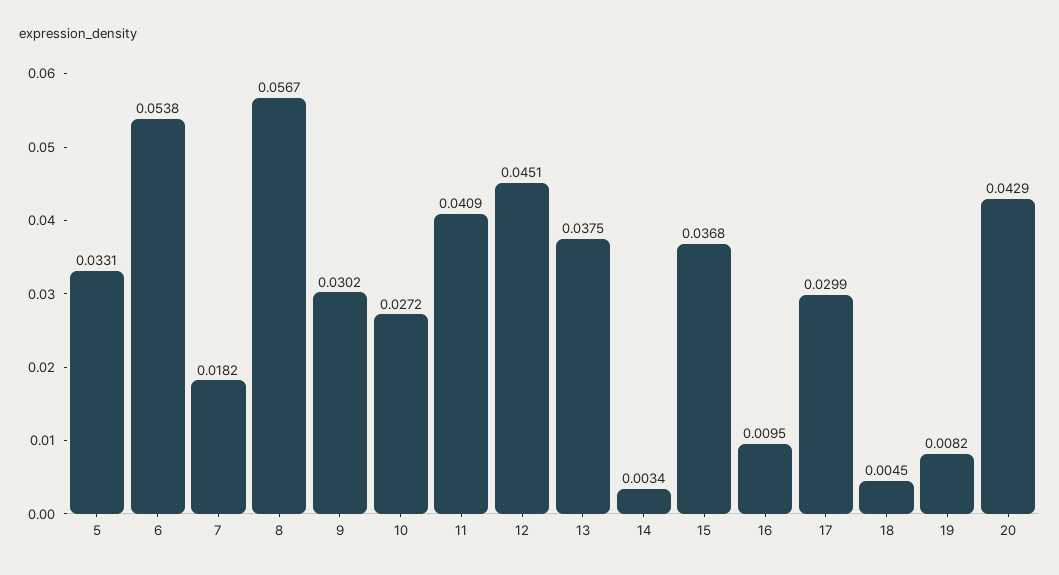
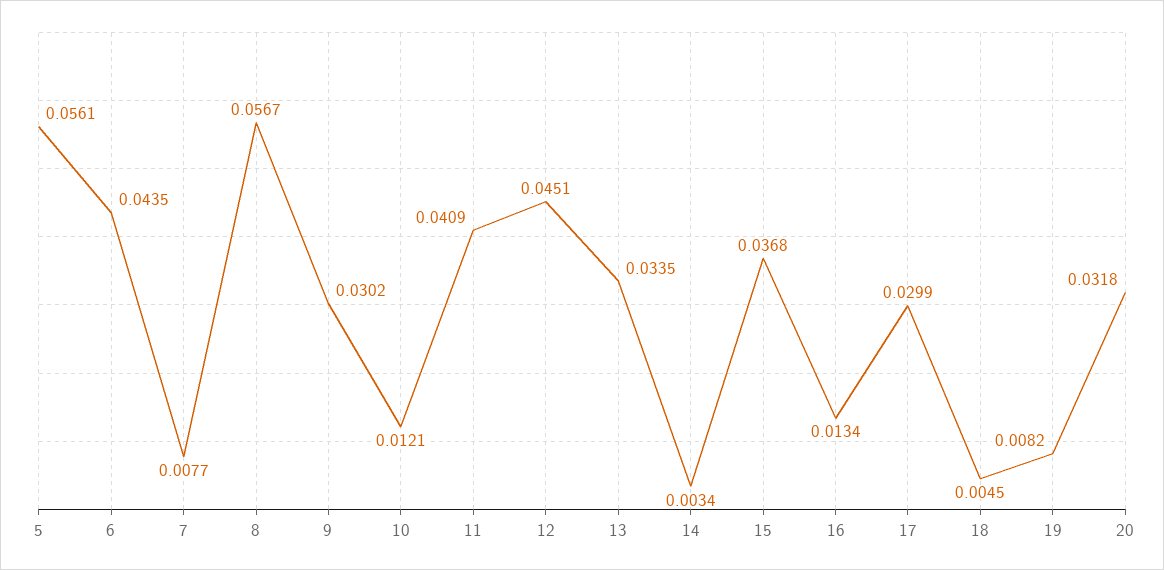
  {
-   "5": 0.0331,
+   "5": 0.0561,
-   "6": 0.0538,
+   "6": 0.0435,
-   "7": 0.0182,
+   "7": 0.0077,
    "8": 0.0567,
    "9": 0.0302,
-   "10": 0.0272,
+   "10": 0.0121,
    "11": 0.0409,
    "12": 0.0451,
-   "13": 0.0375,
+   "13": 0.0335,
    "14": 0.0034,
    "15": 0.0368,
-   "16": 0.0095,
+   "16": 0.0134,
    "17": 0.0299,
    "18": 0.0045,
    "19": 0.0082,
-   "20": 0.0429
+   "20": 0.0318
  }

